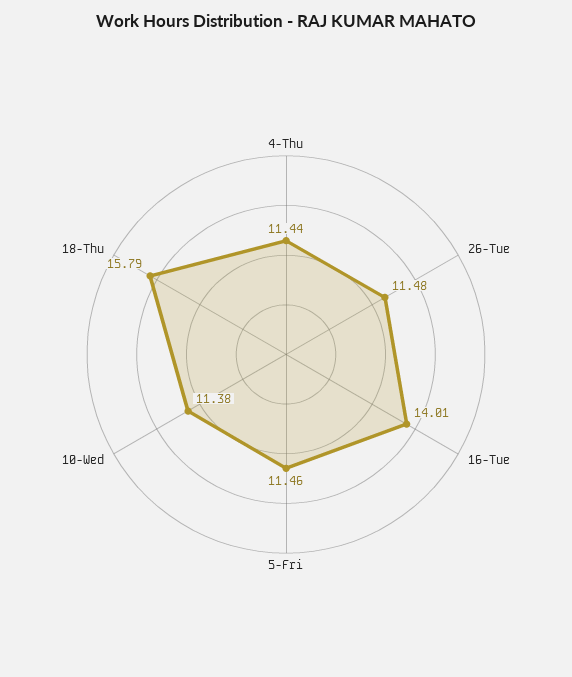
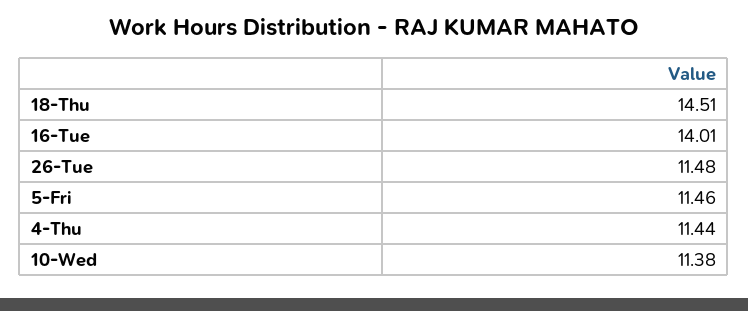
  {
    "4-Thu": 11.44,
    "26-Tue": 11.48,
    "16-Tue": 14.01,
    "5-Fri": 11.46,
    "10-Wed": 11.38,
-   "18-Thu": 15.79
+   "18-Thu": 14.51
  }

